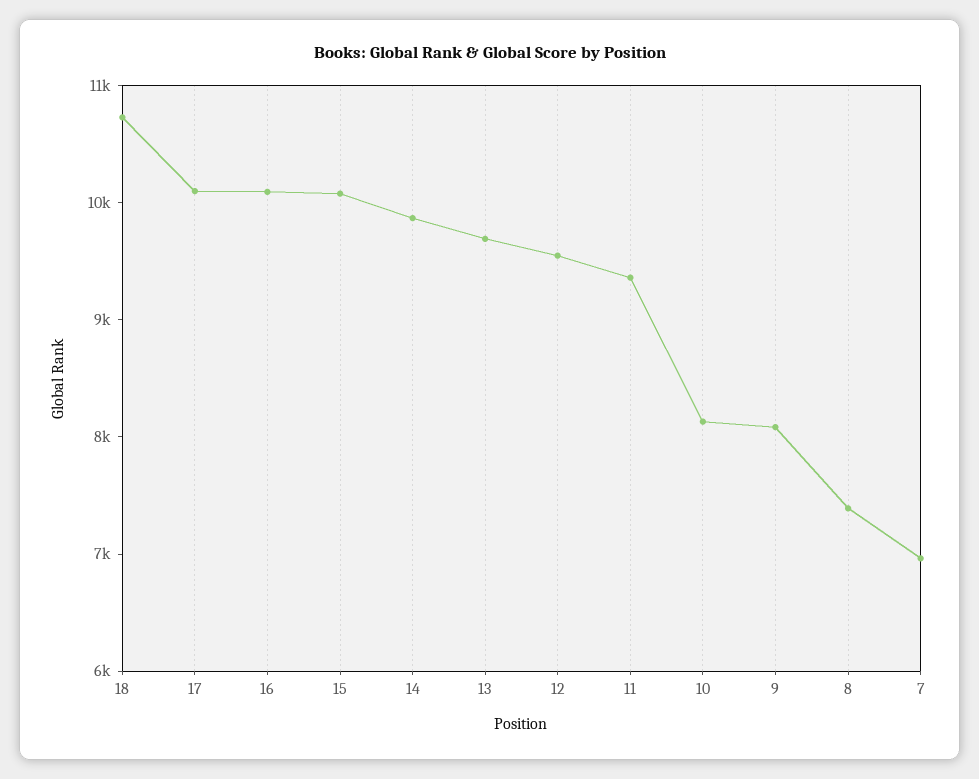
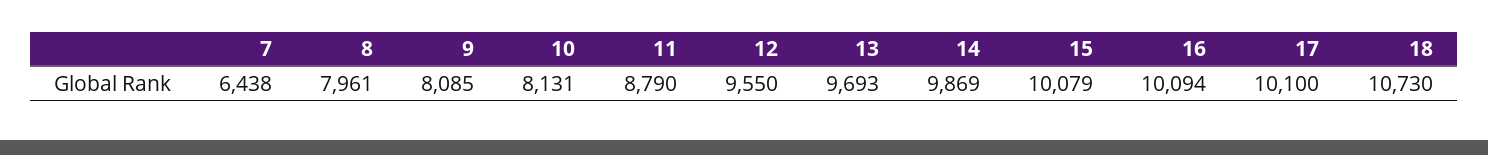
  {
    "18": 10730,
    "17": 10100,
    "16": 10094,
    "15": 10079,
    "14": 9869,
    "13": 9693,
    "12": 9550,
-   "11": 9400,
+   "11": 8790,
    "10": 8131,
    "9": 8085,
-   "8": 7400,
+   "8": 7961,
-   "7": 7000
+   "7": 6438
  }

